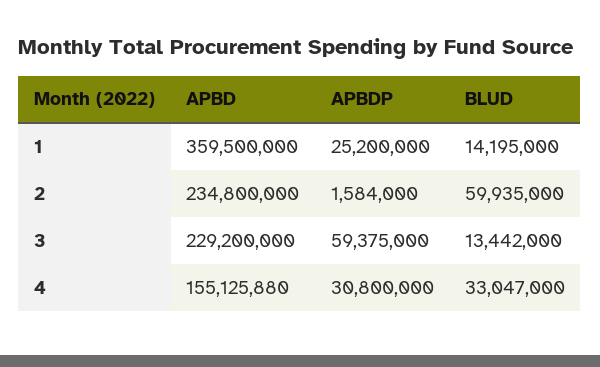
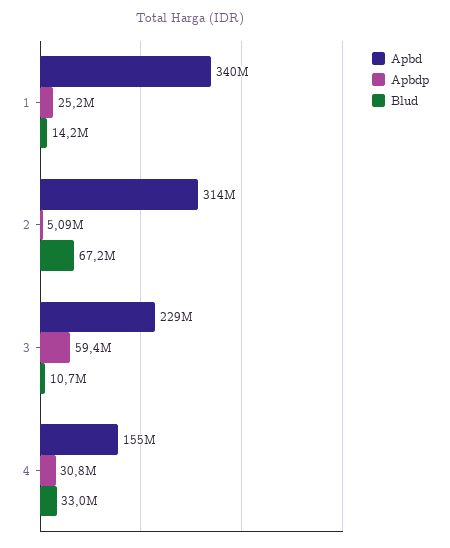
  {
    "APBD": {
-     "1": 359500000,
+     "1": 340000000,
-     "2": 234800000,
+     "2": 314000000,
      "3": 229200000,
      "4": 155125880
    },
    "APBDP": {
      "1": 25200000,
-     "2": 1584000,
+     "2": 5090000,
      "3": 59375000,
      "4": 30800000
    },
    "BLUD": {
      "1": 14195000,
-     "2": 59935000,
+     "2": 67200000,
-     "3": 13442000,
+     "3": 10700000,
      "4": 33047000
    }
  }

